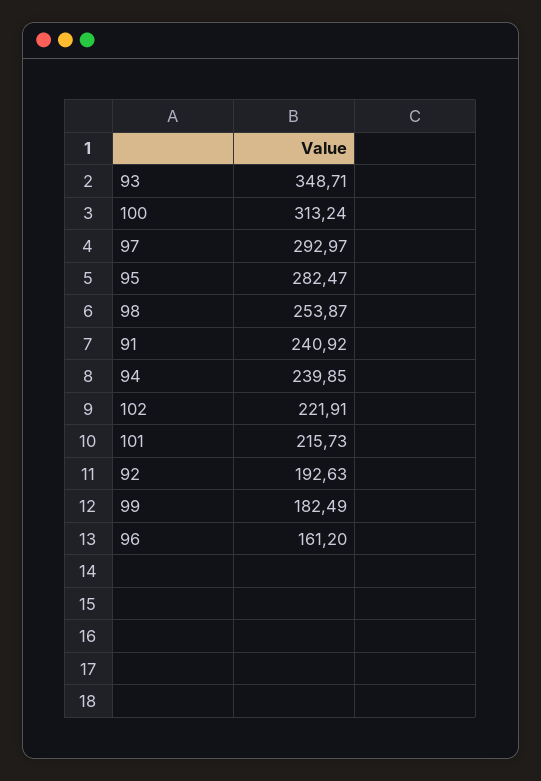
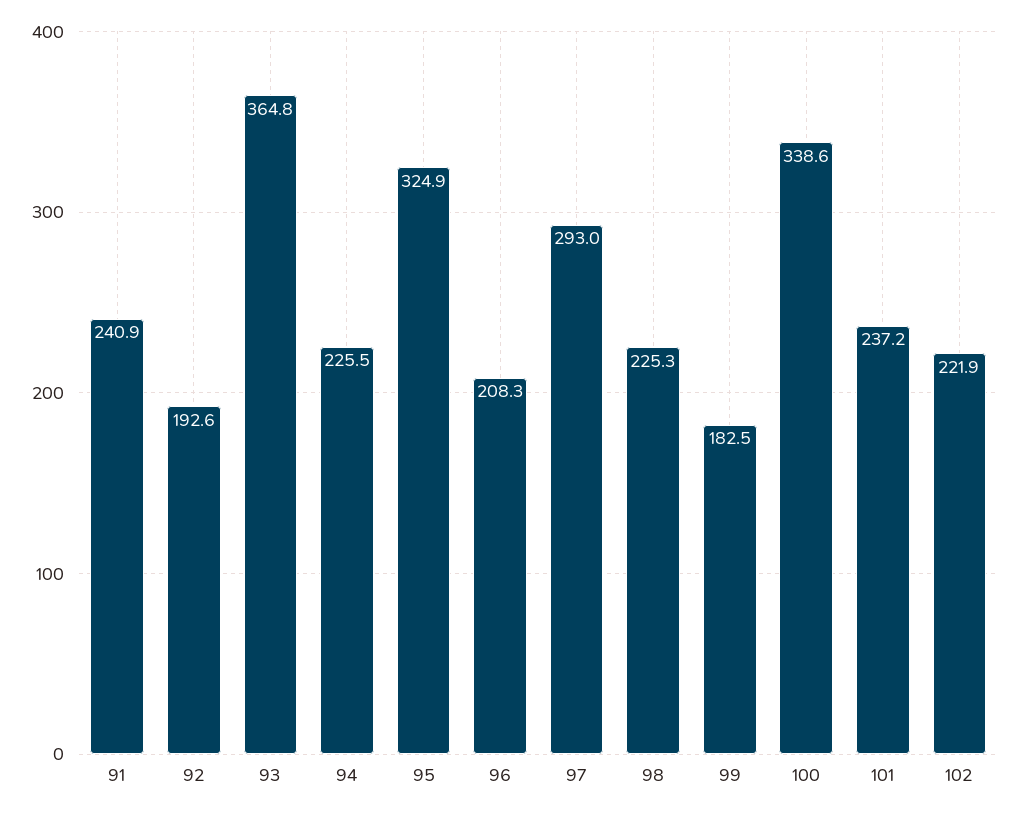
  {
-   "93": 348.71,
+   "93": 364.8,
-   "100": 313.24,
+   "100": 338.6,
    "97": 292.97,
-   "95": 282.47,
+   "95": 324.9,
-   "98": 253.87,
+   "98": 225.3,
    "91": 240.92,
-   "94": 239.85,
+   "94": 225.5,
    "102": 221.91,
-   "101": 215.73,
+   "101": 237.2,
    "92": 192.63,
    "99": 182.49,
-   "96": 161.2
+   "96": 208.3
  }

